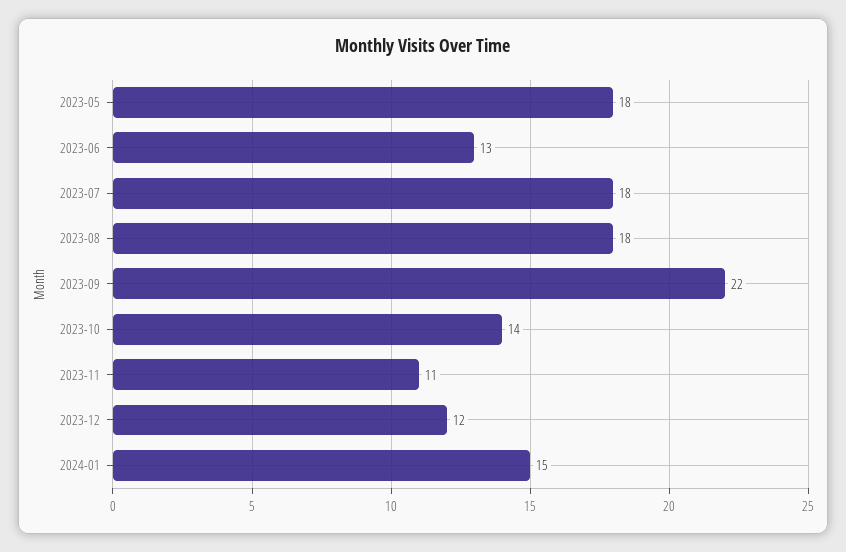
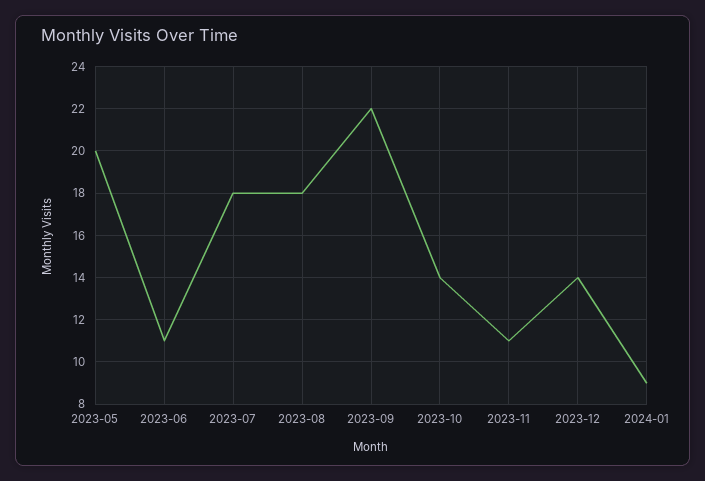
  {
-   "2023-05": 18,
+   "2023-05": 20,
-   "2023-06": 13,
+   "2023-06": 11,
    "2023-07": 18,
    "2023-08": 18,
    "2023-09": 22,
    "2023-10": 14,
    "2023-11": 11,
-   "2023-12": 12,
+   "2023-12": 14,
-   "2024-01": 15
+   "2024-01": 9
  }

